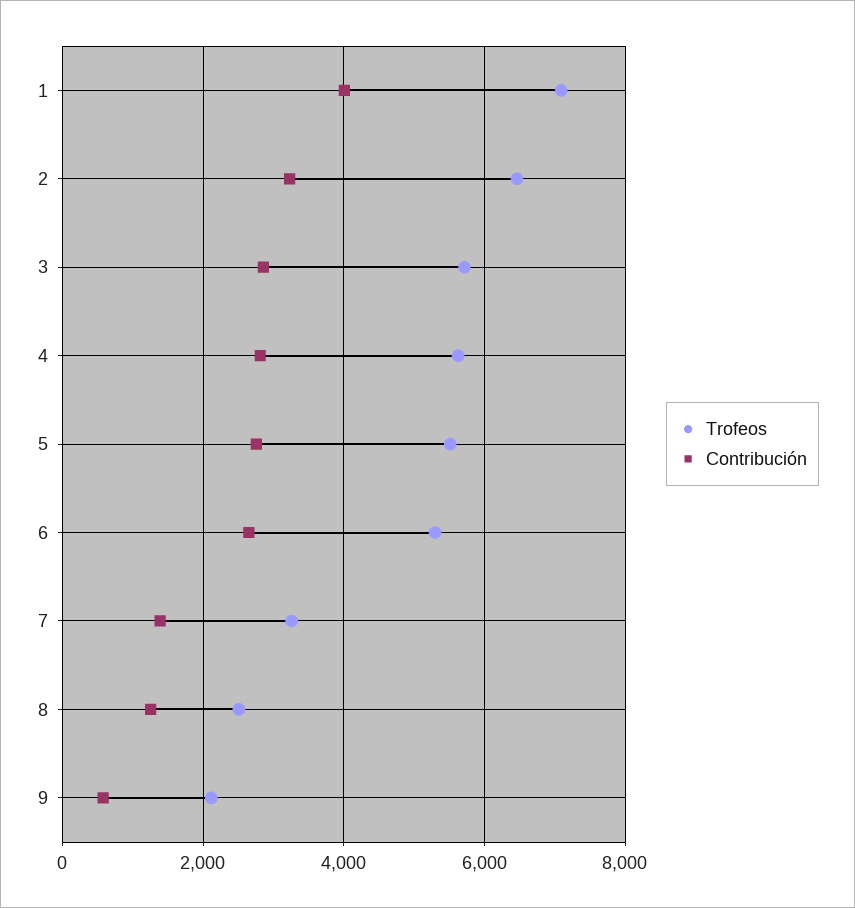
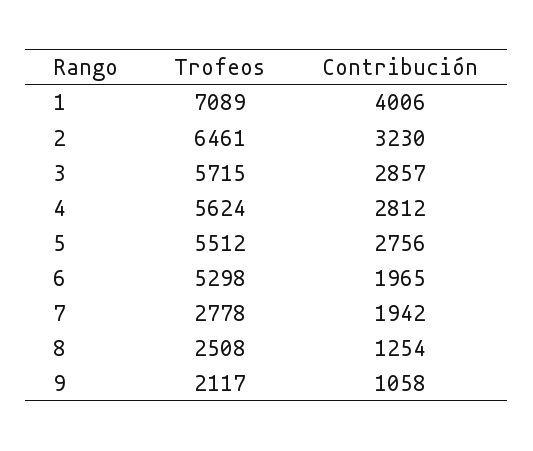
  {
    "Trofeos": {
      "1": 7089,
      "2": 6461,
      "3": 5715,
      "4": 5624,
      "5": 5512,
      "6": 5298,
-     "7": 3200,
+     "7": 2778,
      "8": 2508,
      "9": 2117
    },
    "Contribución": {
      "1": 4006,
      "2": 3230,
      "3": 2857,
      "4": 2812,
      "5": 2756,
-     "6": 2600,
+     "6": 1965,
-     "7": 1400,
+     "7": 1942,
      "8": 1254,
-     "9": 600
+     "9": 1058
    }
  }

